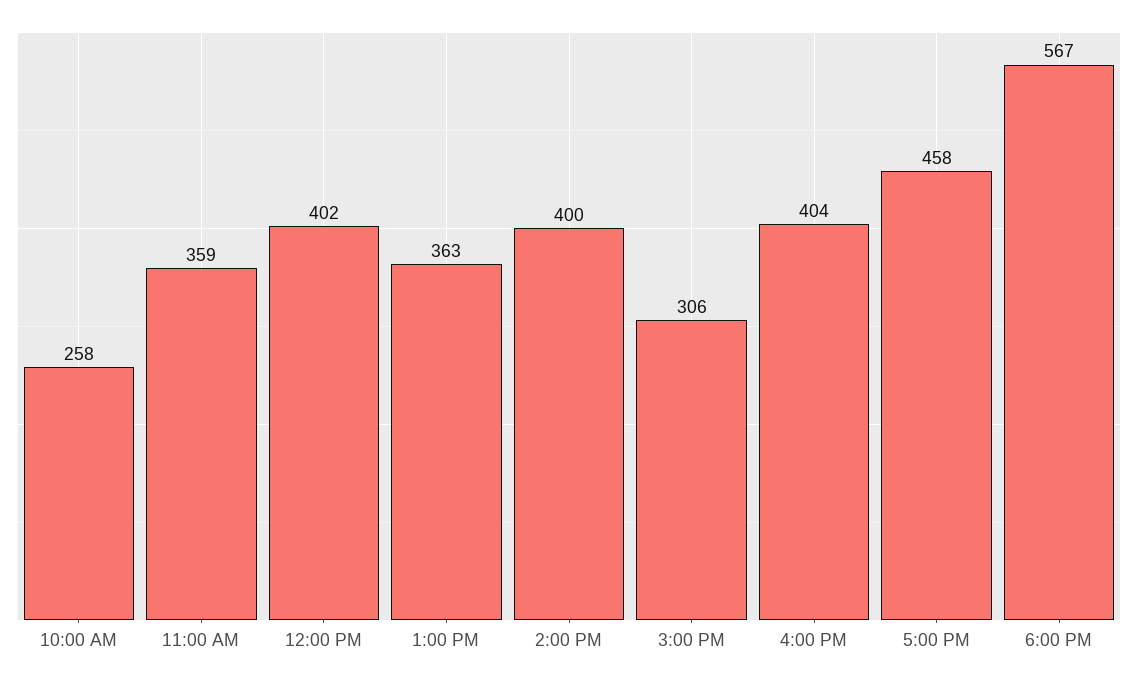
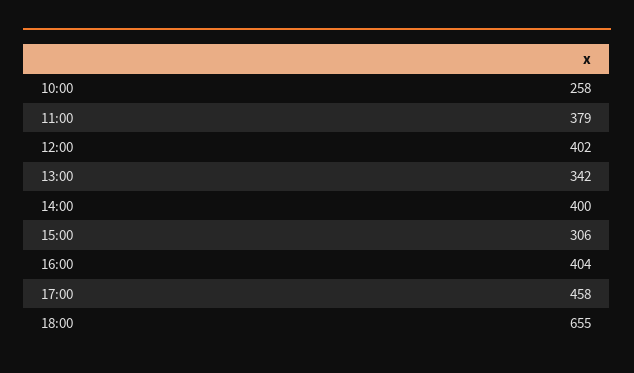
  {
    "10:00 AM": 258,
-   "11:00 AM": 359,
+   "11:00 AM": 379,
    "12:00 PM": 402,
-   "1:00 PM": 363,
+   "1:00 PM": 342,
    "2:00 PM": 400,
    "3:00 PM": 306,
    "4:00 PM": 404,
    "5:00 PM": 458,
-   "6:00 PM": 567
+   "6:00 PM": 655
  }

